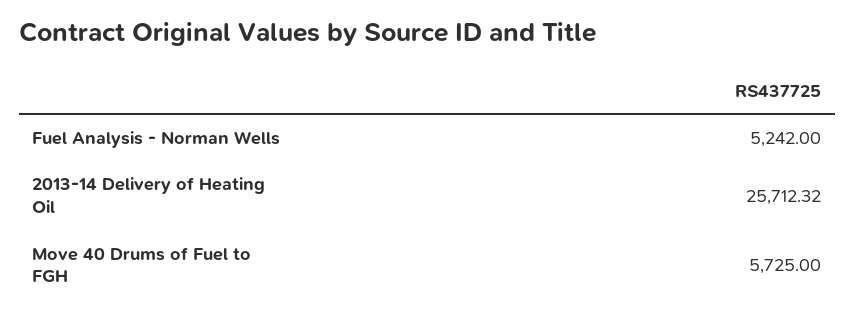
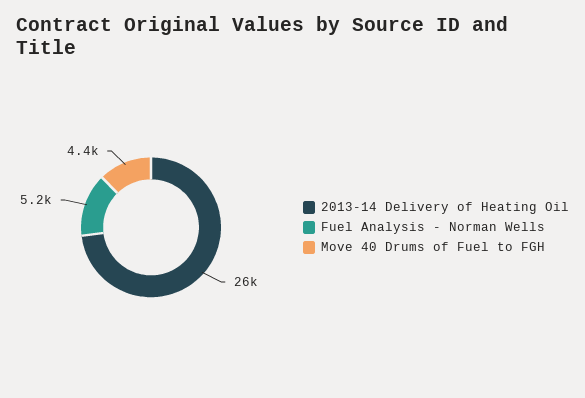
  {
    "Fuel Analysis - Norman Wells": 5242,
    "2013-14 Delivery of Heating Oil": 25712.32,
-   "Move 40 Drums of Fuel to FGH": 5725
+   "Move 40 Drums of Fuel to FGH": 4400
  }

